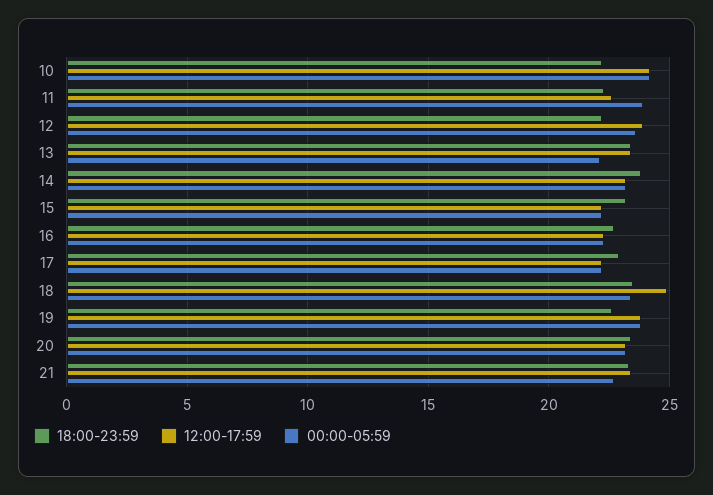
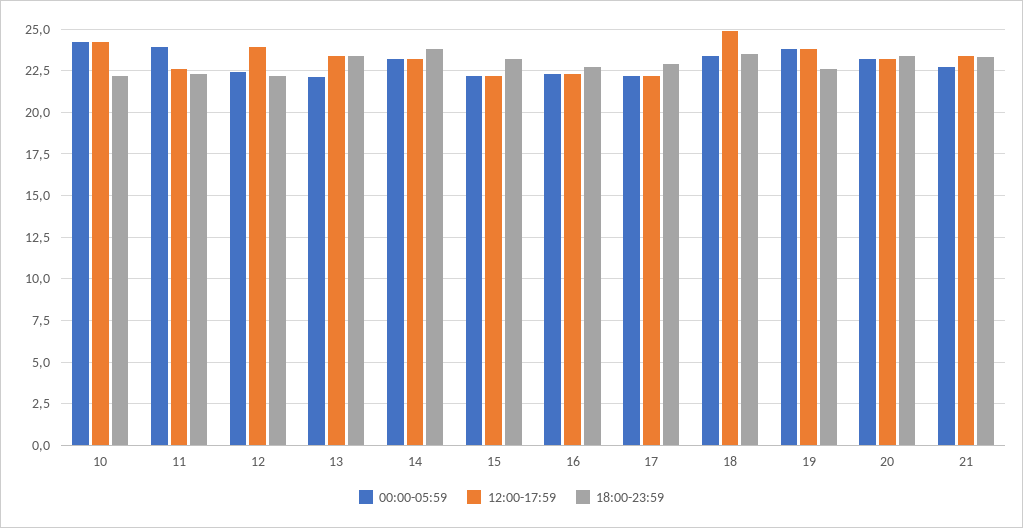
  {
    "18:00-23:59": {
      "10": 22,
      "11": 22.5,
      "12": 22,
      "13": 23.5,
      "14": 24,
      "15": 23,
      "16": 22.5,
      "17": 23,
      "18": 23.5,
      "19": 22.5,
      "20": 23.5,
      "21": 23.5
    },
    "12:00-17:59": {
      "10": 24,
      "11": 22.5,
      "12": 24,
      "13": 23.5,
      "14": 23,
      "15": 22,
      "16": 22.5,
      "17": 22,
      "18": 25,
      "19": 24,
      "20": 23,
      "21": 23.5
    },
    "00:00-05:59": {
      "10": 24,
      "11": 24,
-     "12": 23.5,
+     "12": 22.5,
      "13": 22,
      "14": 23,
      "15": 22,
      "16": 22.5,
      "17": 22,
      "18": 23.5,
      "19": 24,
      "20": 23,
      "21": 22.5
    }
  }

